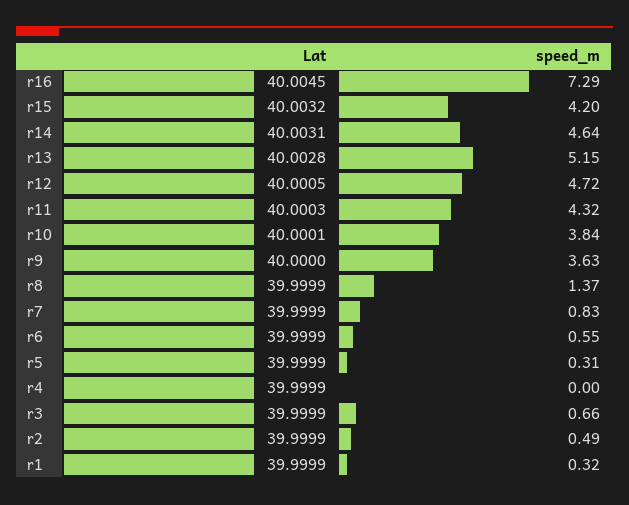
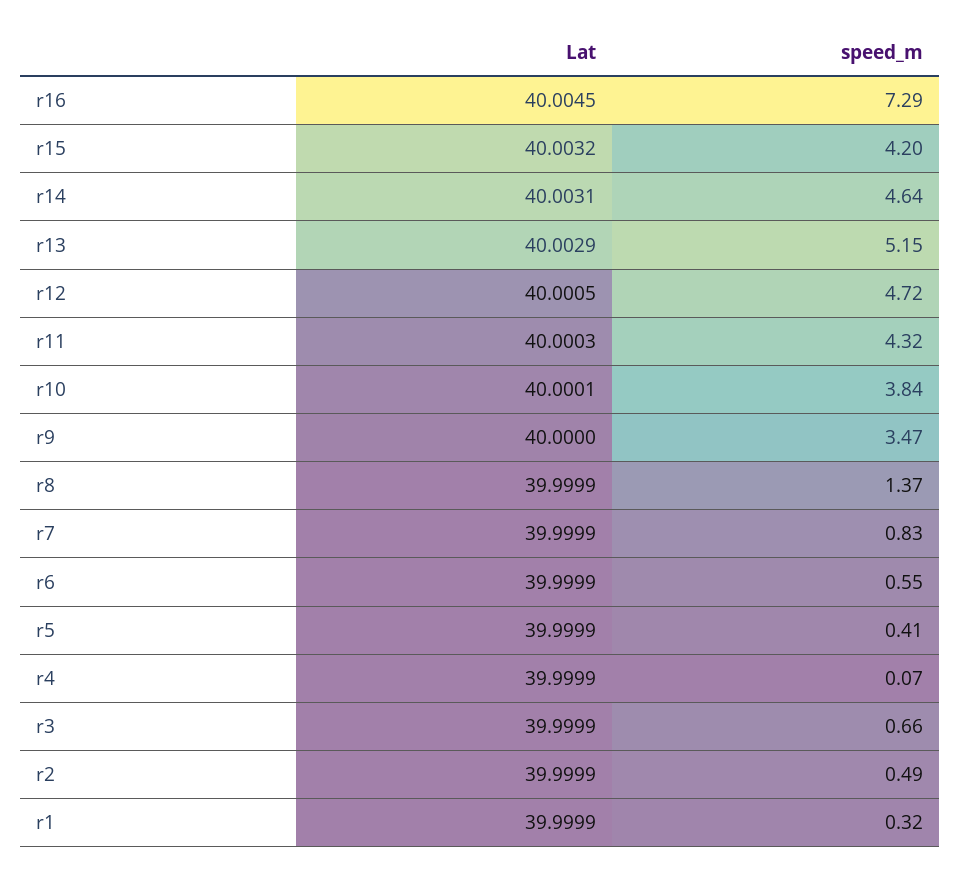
  {
    "Lat": {
      "r16": 40.0045,
      "r15": 40.0032,
      "r14": 40.0031,
-     "r13": 40.0028,
+     "r13": 40.0029,
      "r12": 40.0005,
      "r11": 40.0003,
      "r10": 40.0001,
      "r9": 40,
      "r8": 39.9999,
      "r7": 39.9999,
      "r6": 39.9999,
      "r5": 39.9999,
      "r4": 39.9999,
      "r3": 39.9999,
      "r2": 39.9999,
      "r1": 39.9999
    },
    "speed_m": {
      "r16": 7.29,
      "r15": 4.2,
      "r14": 4.64,
      "r13": 5.15,
      "r12": 4.72,
      "r11": 4.32,
      "r10": 3.84,
-     "r9": 3.63,
+     "r9": 3.47,
      "r8": 1.37,
      "r7": 0.83,
      "r6": 0.55,
-     "r5": 0.31,
+     "r5": 0.41,
-     "r4": 0,
+     "r4": 0.07,
      "r3": 0.66,
      "r2": 0.49,
      "r1": 0.32
    }
  }

